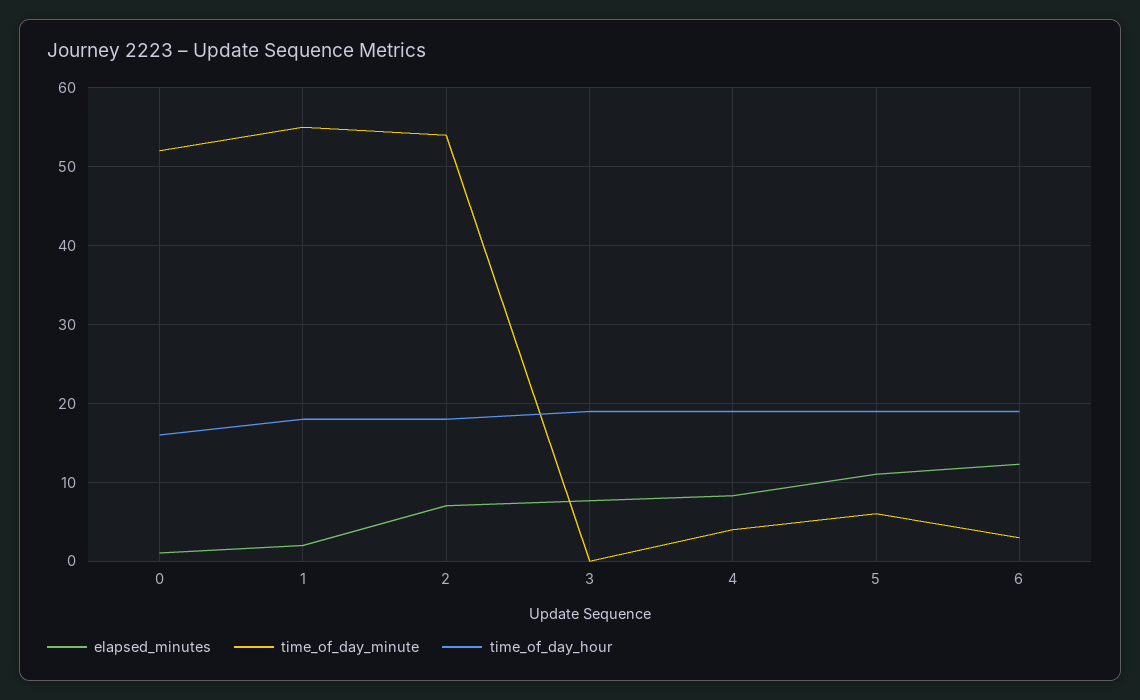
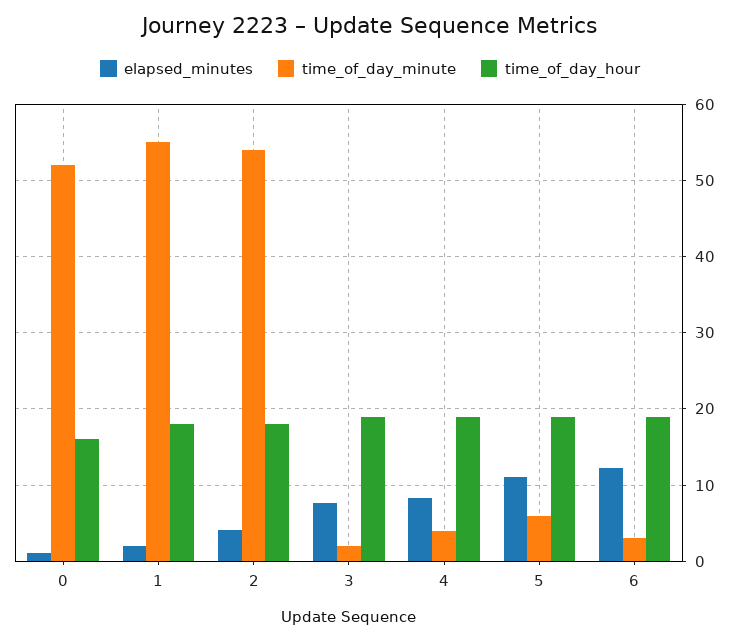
  {
    "elapsed_minutes": {
      "0": 1,
      "1": 2,
-     "2": 7,
+     "2": 4,
      "3": 8,
      "4": 8,
      "5": 11,
      "6": 12
    },
    "time_of_day_minute": {
      "0": 52,
      "1": 55,
      "2": 54,
-     "3": 0,
+     "3": 2,
      "4": 4,
      "5": 6,
      "6": 3
    },
    "time_of_day_hour": {
      "0": 16,
      "1": 18,
      "2": 18,
      "3": 19,
      "4": 19,
      "5": 19,
      "6": 19
    }
  }

